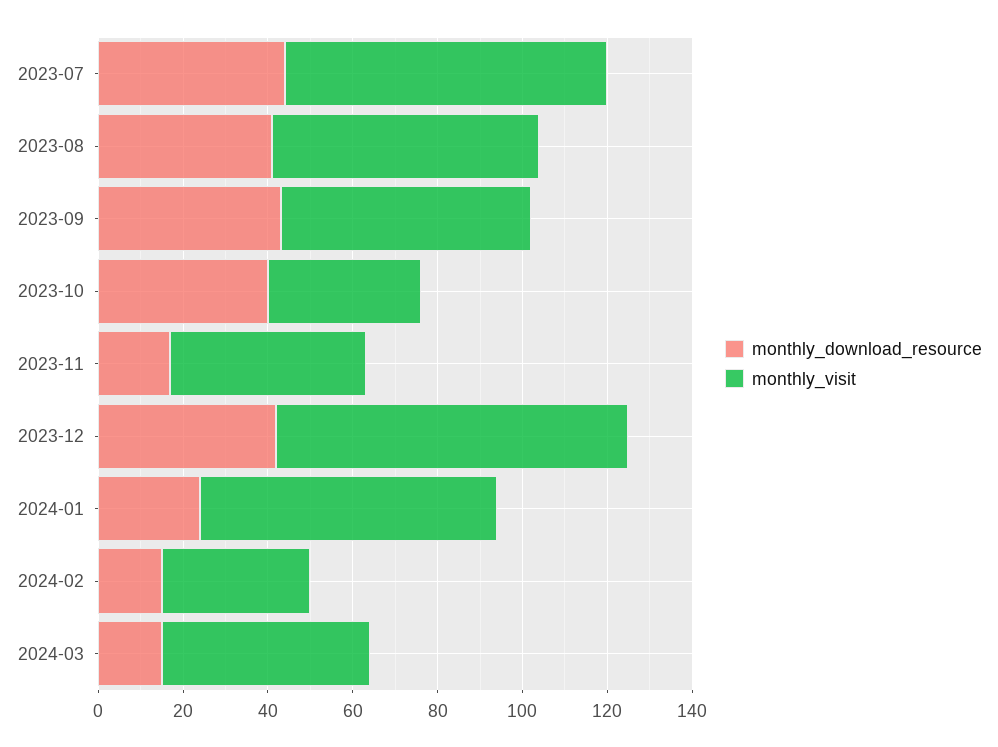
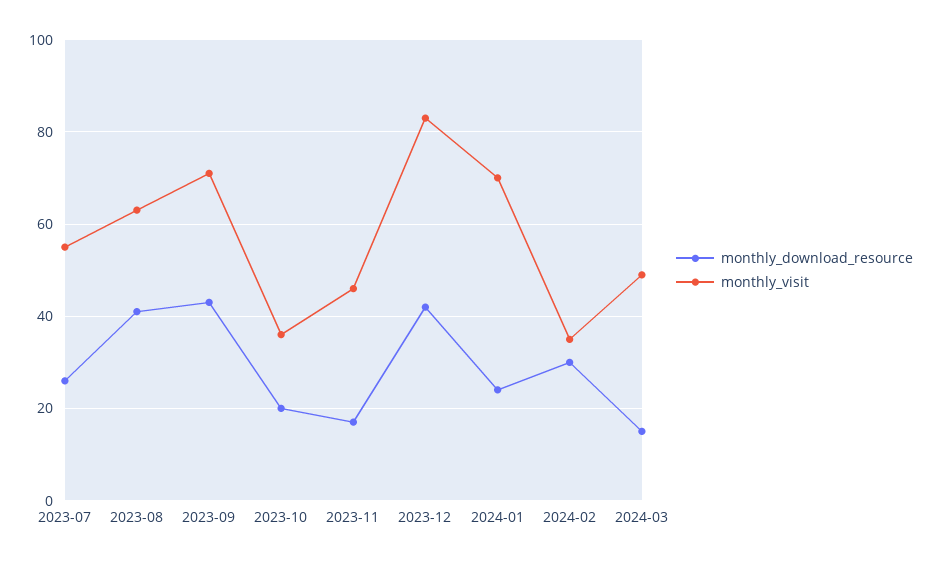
  {
    "monthly_download_resource": {
-     "2023-07": 45,
+     "2023-07": 25,
      "2023-08": 40,
      "2023-09": 45,
-     "2023-10": 40,
+     "2023-10": 20,
      "2023-11": 15,
      "2023-12": 40,
      "2024-01": 25,
-     "2024-02": 15,
+     "2024-02": 30,
      "2024-03": 15
    },
    "monthly_visit": {
-     "2023-07": 75,
+     "2023-07": 55,
      "2023-08": 65,
-     "2023-09": 60,
+     "2023-09": 70,
      "2023-10": 35,
      "2023-11": 45,
      "2023-12": 85,
      "2024-01": 70,
      "2024-02": 35,
      "2024-03": 50
    }
  }

